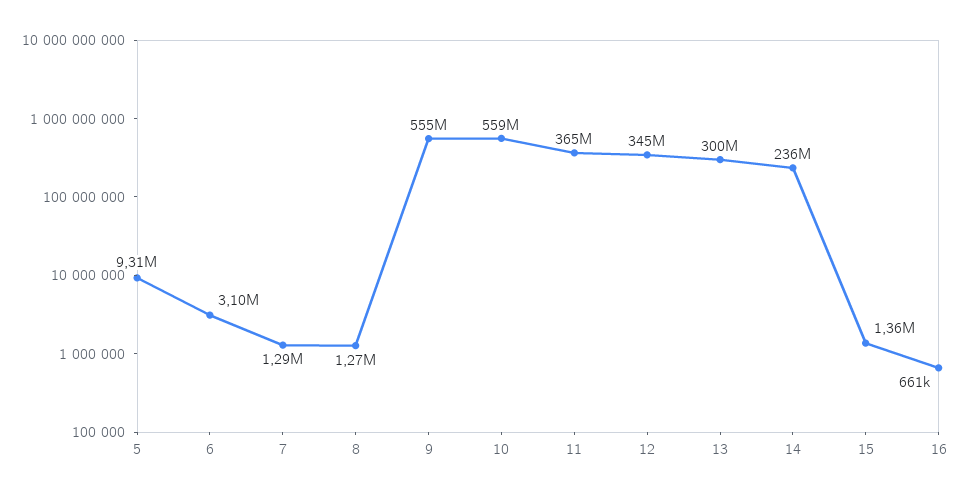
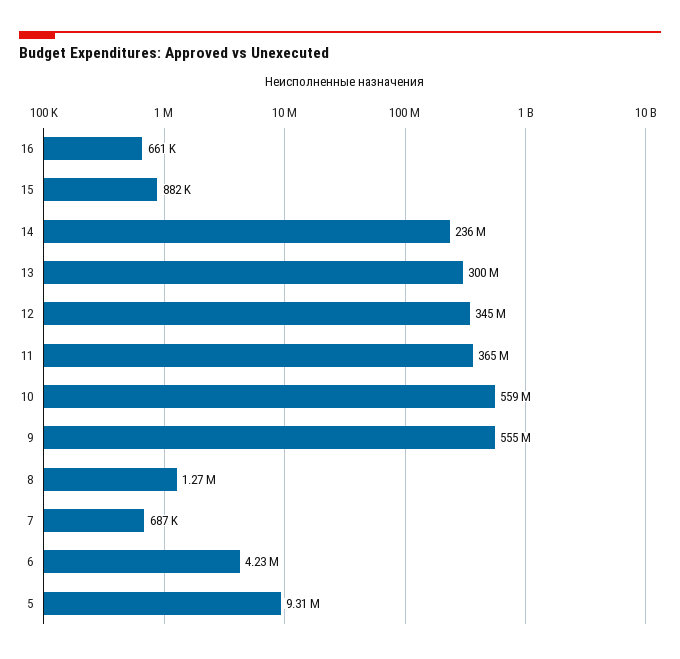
  {
    "5": 9310000,
-   "6": 3100000,
+   "6": 4230000,
-   "7": 1290000,
+   "7": 687000,
    "8": 1270000,
    "9": 555000000,
    "10": 559000000,
    "11": 365000000,
    "12": 345000000,
    "13": 300000000,
    "14": 236000000,
-   "15": 1360000,
+   "15": 882000,
    "16": 661000
  }

